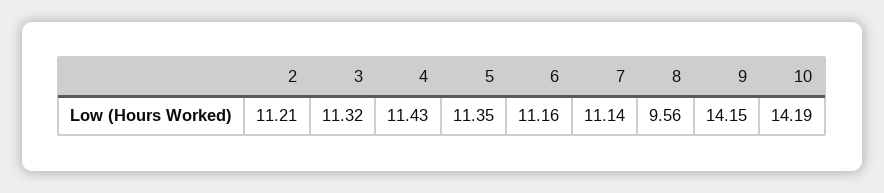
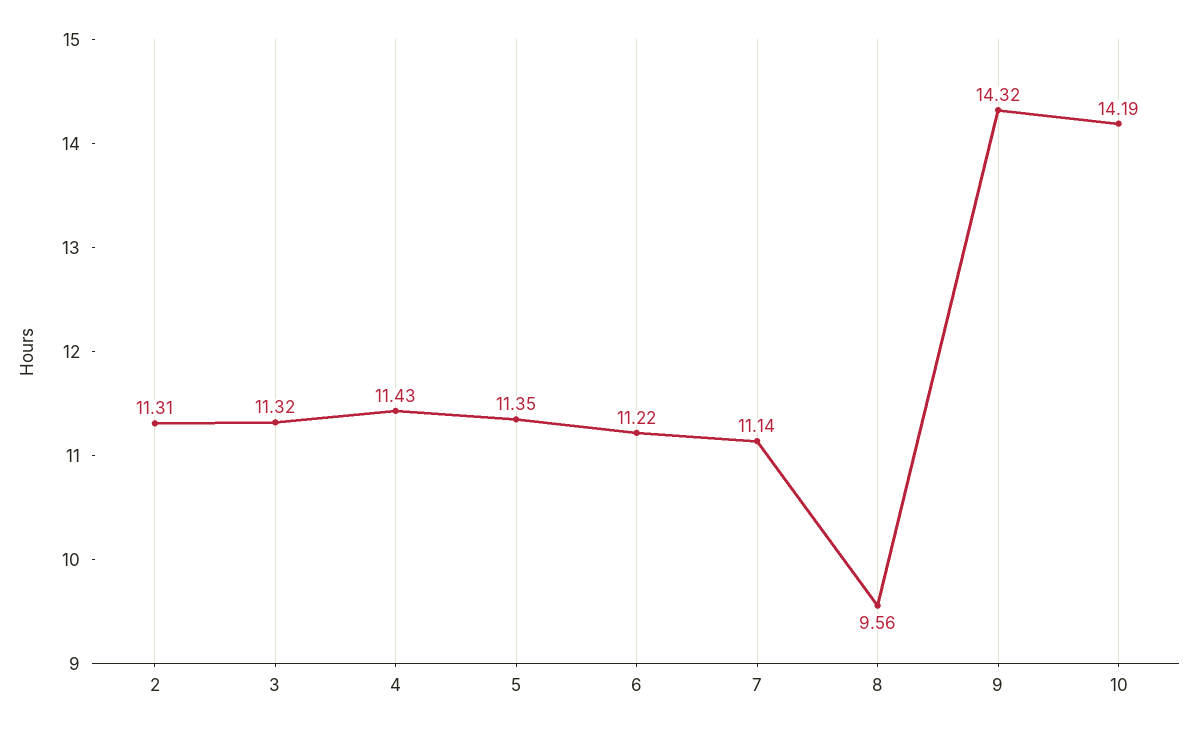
  {
-   "2": 11.21,
+   "2": 11.31,
    "3": 11.32,
    "4": 11.43,
    "5": 11.35,
-   "6": 11.16,
+   "6": 11.22,
    "7": 11.14,
    "8": 9.56,
-   "9": 14.15,
+   "9": 14.32,
    "10": 14.19
  }

